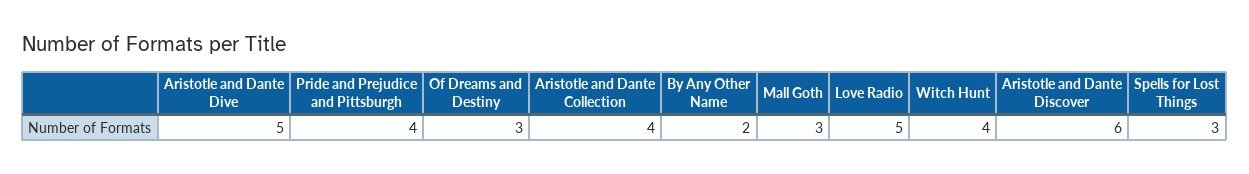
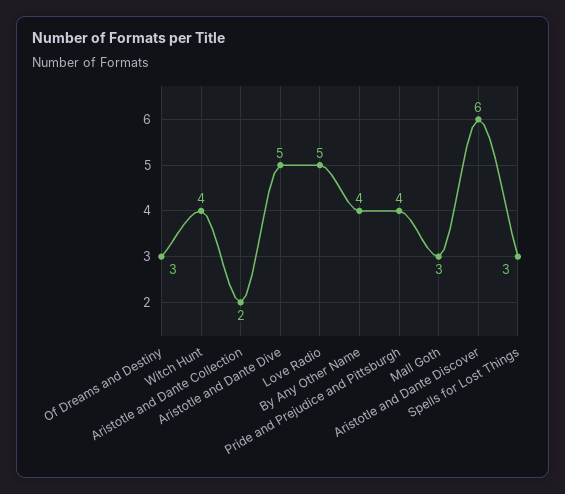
  {
    "Aristotle and Dante Dive": 5,
    "Pride and Prejudice and Pittsburgh": 4,
    "Of Dreams and Destiny": 3,
-   "Aristotle and Dante Collection": 4,
+   "Aristotle and Dante Collection": 2,
-   "By Any Other Name": 2,
+   "By Any Other Name": 4,
    "Mall Goth": 3,
    "Love Radio": 5,
    "Witch Hunt": 4,
    "Aristotle and Dante Discover": 6,
    "Spells for Lost Things": 3
  }

